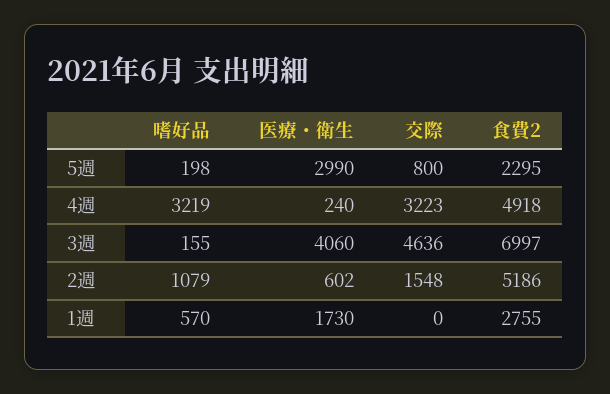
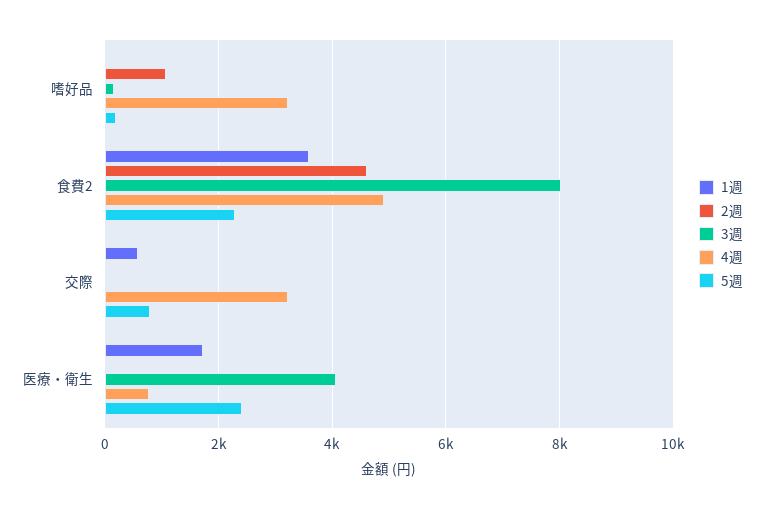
  {
    "5週": {
      "嗜好品": 198,
-     "医療・衛生": 2990,
+     "医療・衛生": 2400,
      "交際": 800,
      "食費2": 2295
    },
    "4週": {
      "嗜好品": 3219,
-     "医療・衛生": 240,
+     "医療・衛生": 800,
      "交際": 3223,
      "食費2": 4918
    },
    "3週": {
      "嗜好品": 155,
      "医療・衛生": 4060,
-     "交際": 4636,
+     "交際": 0,
-     "食費2": 6997
+     "食費2": 8000
    },
    "2週": {
      "嗜好品": 1079,
-     "医療・衛生": 602,
+     "医療・衛生": 0,
-     "交際": 1548,
+     "交際": 0,
-     "食費2": 5186
+     "食費2": 4600
    },
    "1週": {
-     "嗜好品": 570,
+     "嗜好品": 0,
      "医療・衛生": 1730,
-     "交際": 0,
+     "交際": 600,
-     "食費2": 2755
+     "食費2": 3600
    }
  }

